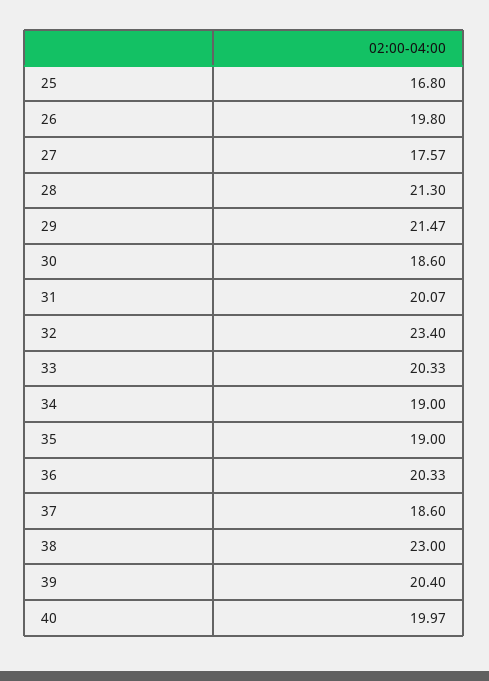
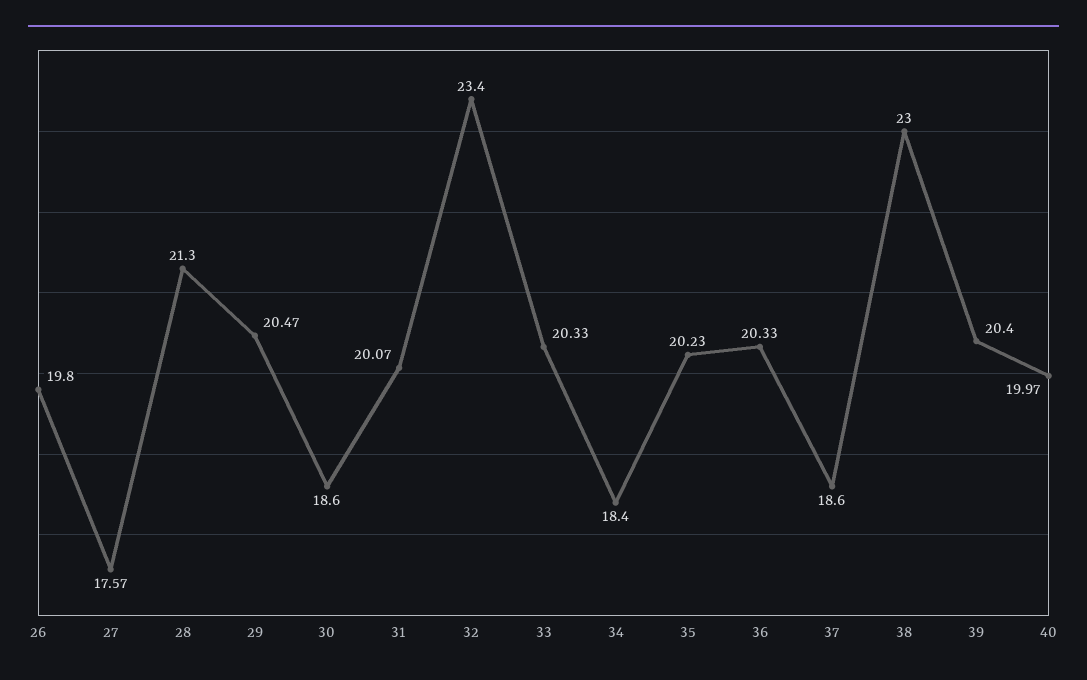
  {
-   "25": 16.8,
    "26": 19.8,
    "27": 17.57,
    "28": 21.3,
-   "29": 21.47,
+   "29": 20.47,
    "30": 18.6,
    "31": 20.07,
    "32": 23.4,
    "33": 20.33,
-   "34": 19,
+   "34": 18.4,
-   "35": 19,
+   "35": 20.23,
    "36": 20.33,
    "37": 18.6,
    "38": 23,
    "39": 20.4,
    "40": 19.97
  }

